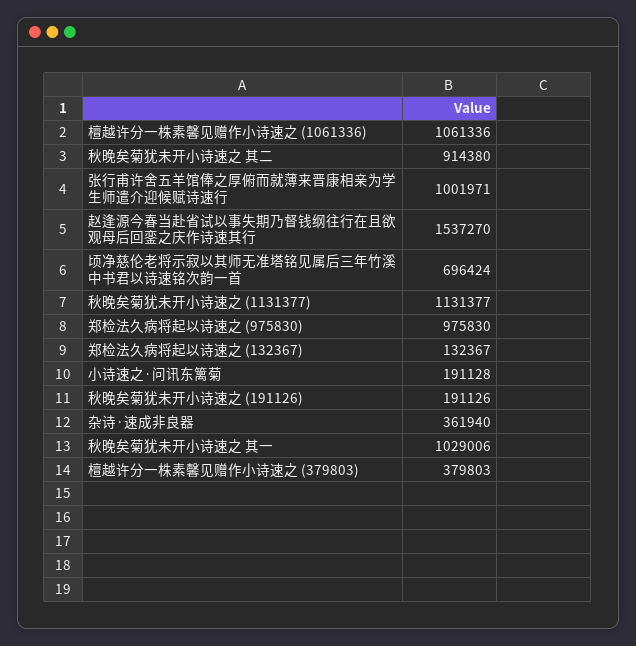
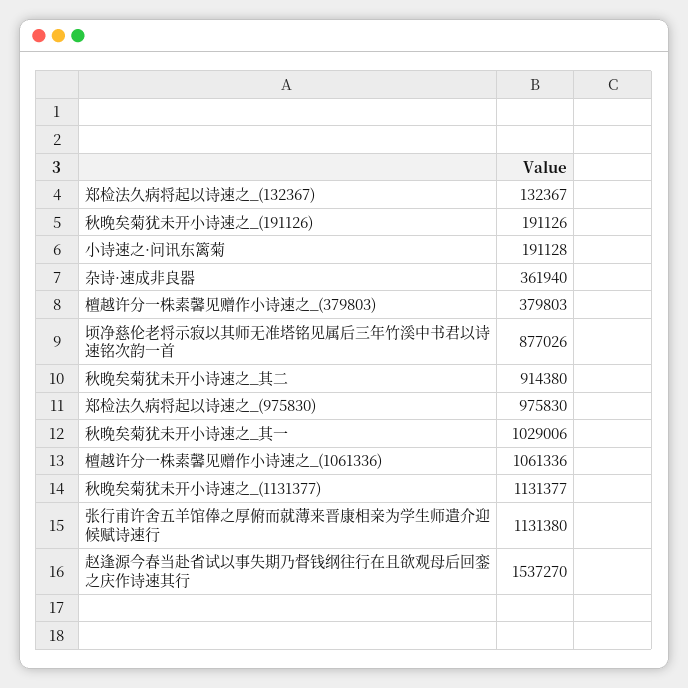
  {
    "檀越许分一株素馨见赠作小诗速之 (1061336)": 1061336,
    "秋晚矣菊犹未开小诗速之 其二": 914380,
-   "张行甫许舍五羊馆俸之厚俯而就薄来晋康相亲为学生师遣介迎候赋诗速行": 1001971,
+   "张行甫许舍五羊馆俸之厚俯而就薄来晋康相亲为学生师遣介迎候赋诗速行": 1131380,
    "赵逢源今春当赴省试以事失期乃督钱纲往行在且欲观母后回銮之庆作诗速其行": 1537270,
-   "顷净慈伦老将示寂以其师无准塔铭见属后三年竹溪中书君以诗速铭次韵一首": 696424,
+   "顷净慈伦老将示寂以其师无准塔铭见属后三年竹溪中书君以诗速铭次韵一首": 877026,
    "秋晚矣菊犹未开小诗速之 (1131377)": 1131377,
    "郑检法久病将起以诗速之 (975830)": 975830,
    "郑检法久病将起以诗速之 (132367)": 132367,
    "小诗速之·问讯东篱菊": 191128,
    "秋晚矣菊犹未开小诗速之 (191126)": 191126,
    "杂诗·速成非良器": 361940,
    "秋晚矣菊犹未开小诗速之 其一": 1029006,
    "檀越许分一株素馨见赠作小诗速之 (379803)": 379803
  }

